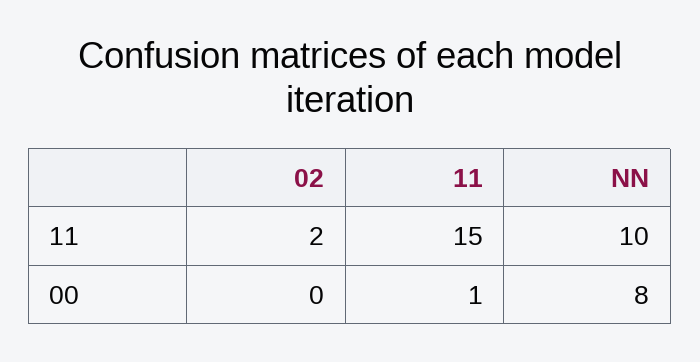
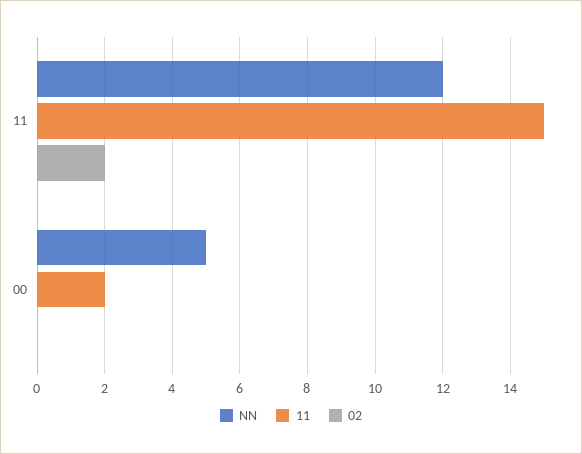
  {
    "02": {
      "11": 2,
      "00": 0
    },
    "11": {
      "11": 15,
-     "00": 1
+     "00": 2
    },
    "NN": {
-     "11": 10,
+     "11": 12,
-     "00": 8
+     "00": 5
    }
  }

